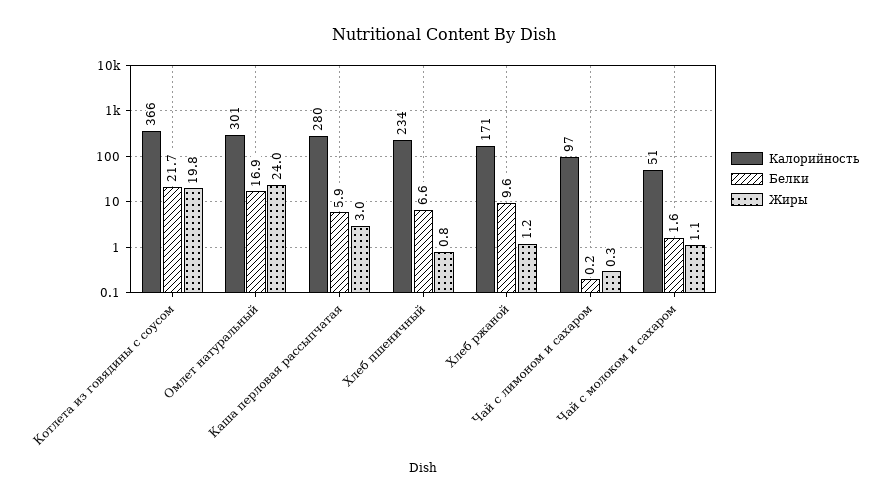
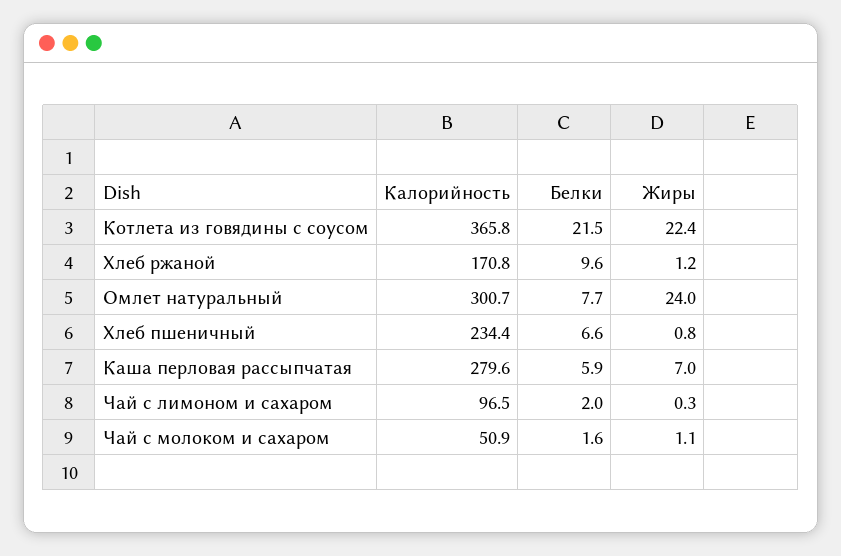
  {
    "Калорийность": {
      "Котлета из говядины с соусом": 365.8,
      "Омлет натуральный": 300.7,
      "Каша перловая рассыпчатая": 279.6,
      "Хлеб пшеничный": 234.4,
      "Хлеб ржаной": 170.8,
      "Чай с лимоном и сахаром": 96.5,
      "Чай с молоком и сахаром": 50.9
    },
    "Белки": {
-     "Котлета из говядины с соусом": 21.7,
+     "Котлета из говядины с соусом": 21.5,
-     "Омлет натуральный": 16.9,
+     "Омлет натуральный": 7.7,
      "Каша перловая рассыпчатая": 5.9,
      "Хлеб пшеничный": 6.6,
      "Хлеб ржаной": 9.6,
-     "Чай с лимоном и сахаром": 0.2,
+     "Чай с лимоном и сахаром": 2,
      "Чай с молоком и сахаром": 1.6
    },
    "Жиры": {
-     "Котлета из говядины с соусом": 19.8,
+     "Котлета из говядины с соусом": 22.4,
      "Омлет натуральный": 24,
-     "Каша перловая рассыпчатая": 3,
+     "Каша перловая рассыпчатая": 7,
      "Хлеб пшеничный": 0.8,
      "Хлеб ржаной": 1.2,
      "Чай с лимоном и сахаром": 0.3,
      "Чай с молоком и сахаром": 1.1
    }
  }

